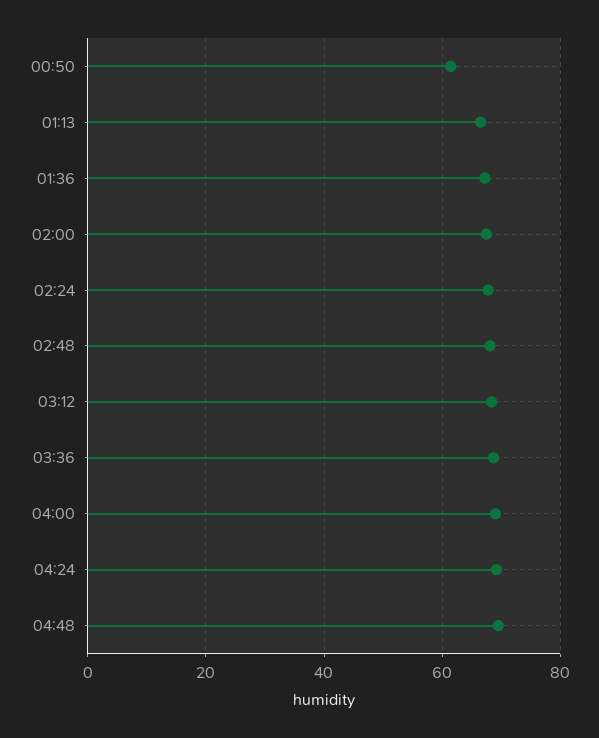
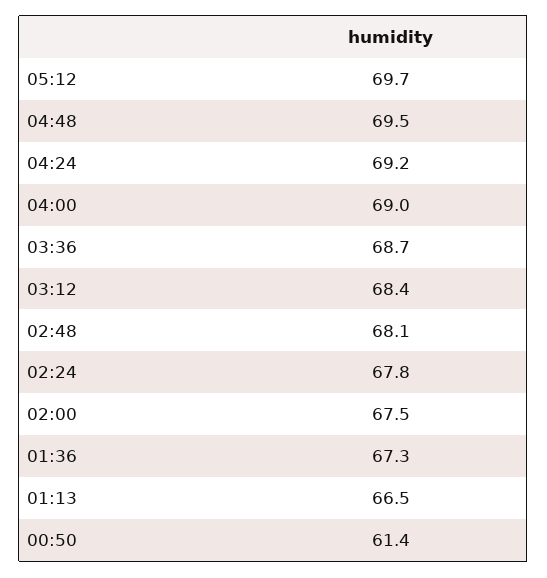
  {
    "00:50": 61.4,
    "01:13": 66.5,
    "01:36": 67.3,
    "02:00": 67.5,
    "02:24": 67.8,
    "02:48": 68.1,
    "03:12": 68.4,
    "03:36": 68.7,
    "04:00": 69,
    "04:24": 69.2,
-   "04:48": 69.5
+   "04:48": 69.5,
+   "05:12": 69.7
  }

